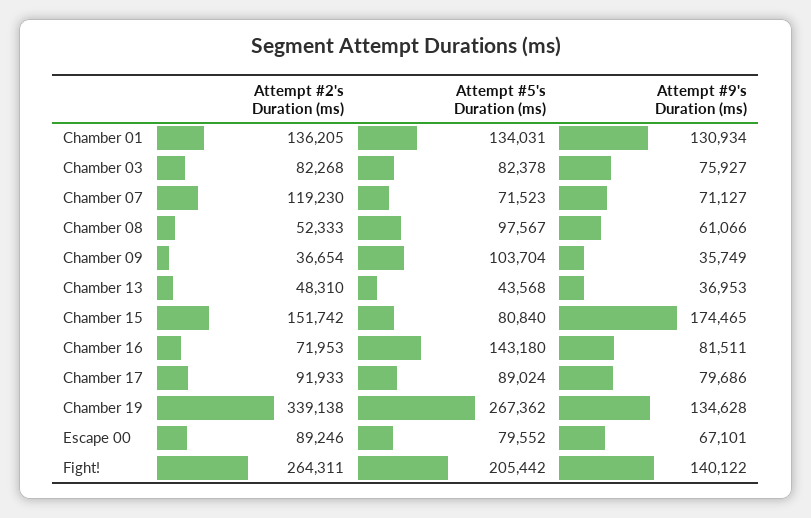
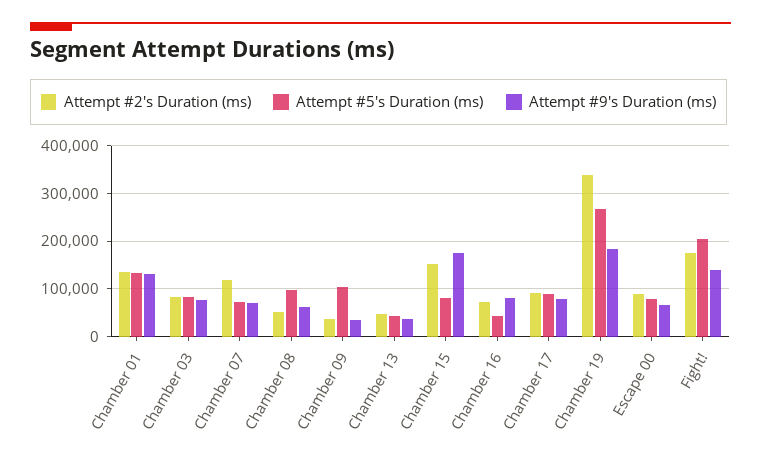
  {
    "Attempt #2's Duration (ms)": {
      "Chamber 01": 136205,
      "Chamber 03": 82268,
      "Chamber 07": 119230,
      "Chamber 08": 52333,
      "Chamber 09": 36654,
      "Chamber 13": 48310,
      "Chamber 15": 151742,
      "Chamber 16": 71953,
      "Chamber 17": 91933,
      "Chamber 19": 339138,
      "Escape 00": 89246,
-     "Fight!": 264311
+     "Fight!": 180000
    },
    "Attempt #5's Duration (ms)": {
      "Chamber 01": 134031,
      "Chamber 03": 82378,
      "Chamber 07": 71523,
      "Chamber 08": 97567,
      "Chamber 09": 103704,
      "Chamber 13": 43568,
      "Chamber 15": 80840,
-     "Chamber 16": 143180,
+     "Chamber 16": 40000,
      "Chamber 17": 89024,
      "Chamber 19": 267362,
      "Escape 00": 79552,
      "Fight!": 205442
    },
    "Attempt #9's Duration (ms)": {
      "Chamber 01": 130934,
      "Chamber 03": 75927,
      "Chamber 07": 71127,
      "Chamber 08": 61066,
      "Chamber 09": 35749,
      "Chamber 13": 36953,
      "Chamber 15": 174465,
      "Chamber 16": 81511,
      "Chamber 17": 79686,
-     "Chamber 19": 134628,
+     "Chamber 19": 180000,
      "Escape 00": 67101,
      "Fight!": 140122
    }
  }

